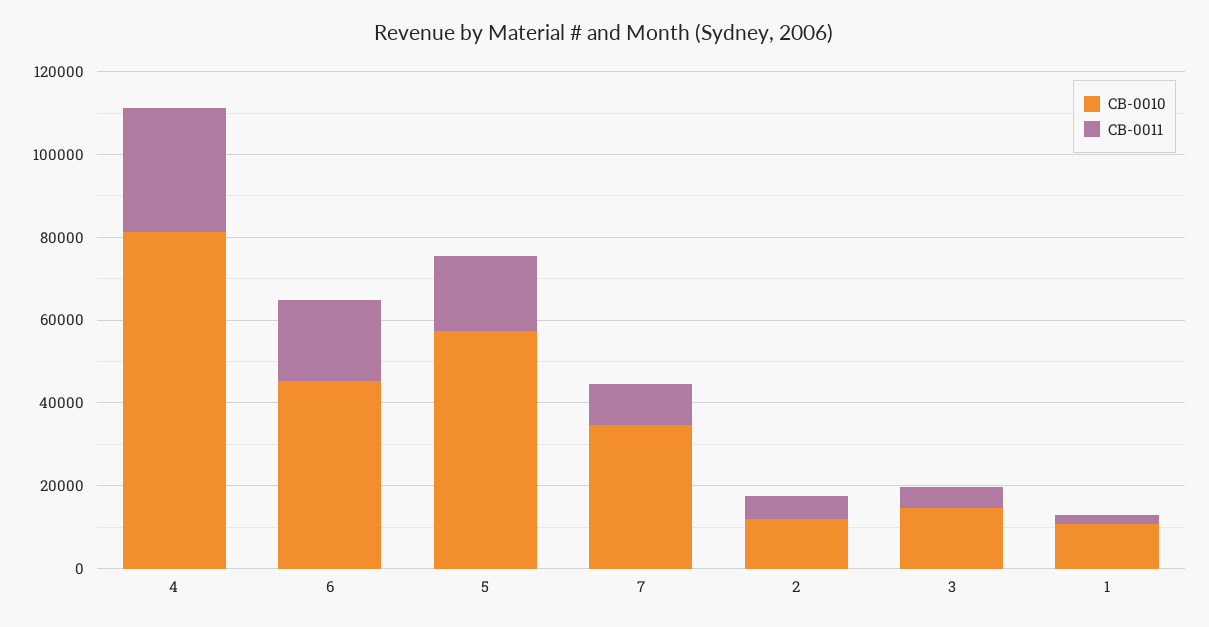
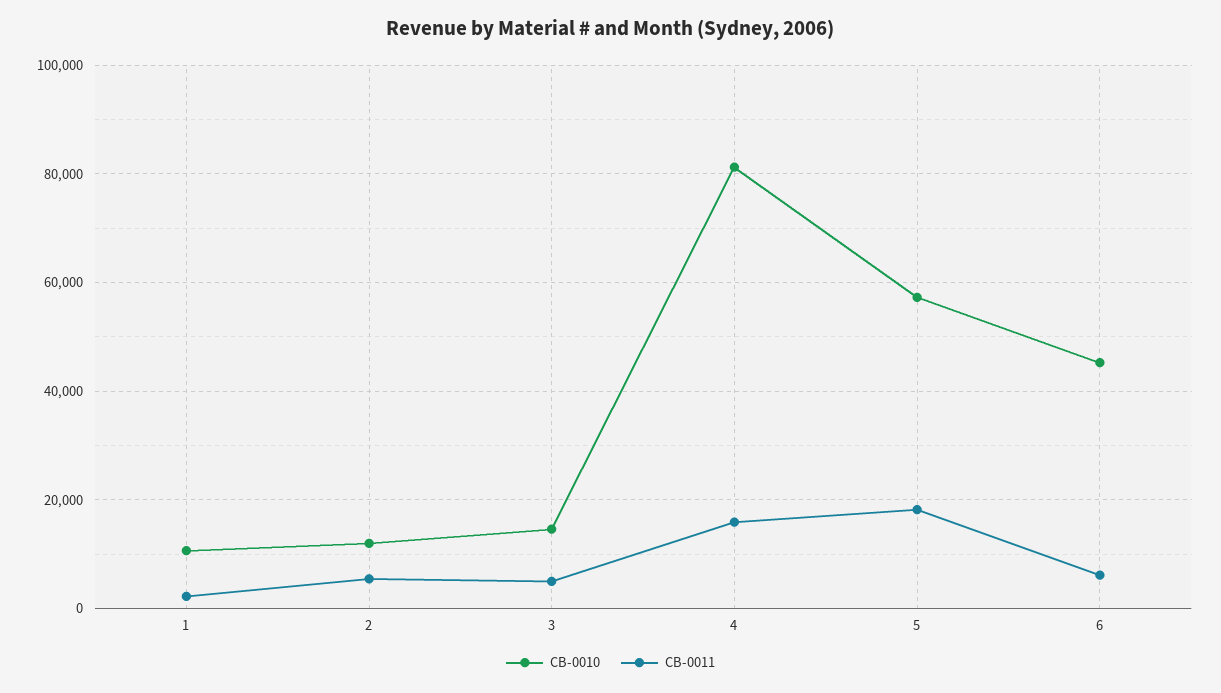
  {
    "CB-0010": {
      "4": 82000,
      "6": 46000,
      "5": 58000,
-     "7": 35000,
      "2": 12000,
      "3": 14000,
      "1": 10000
    },
    "CB-0011": {
-     "4": 30000,
+     "4": 16000,
-     "6": 20000,
+     "6": 6000,
      "5": 18000,
-     "7": 10000,
      "2": 6000,
      "3": 6000,
      "1": 2000
    }
  }

